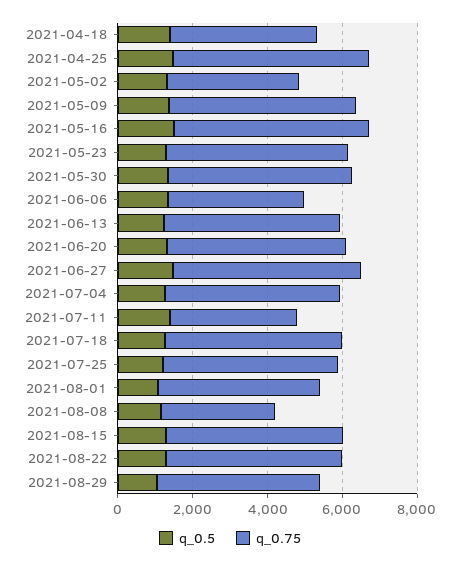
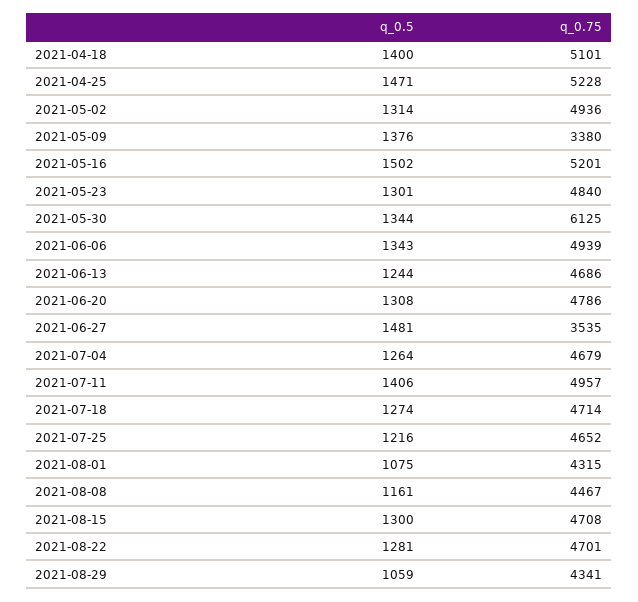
  {
    "q_0.5": {
      "2021-04-18": 1400,
      "2021-04-25": 1471,
      "2021-05-02": 1314,
      "2021-05-09": 1376,
      "2021-05-16": 1502,
      "2021-05-23": 1301,
      "2021-05-30": 1344,
      "2021-06-06": 1343,
      "2021-06-13": 1244,
      "2021-06-20": 1308,
      "2021-06-27": 1481,
      "2021-07-04": 1264,
      "2021-07-11": 1406,
      "2021-07-18": 1274,
      "2021-07-25": 1216,
      "2021-08-01": 1075,
      "2021-08-08": 1161,
      "2021-08-15": 1300,
      "2021-08-22": 1281,
      "2021-08-29": 1059
    },
    "q_0.75": {
-     "2021-04-18": 4000,
+     "2021-04-18": 5101,
      "2021-04-25": 5228,
-     "2021-05-02": 3500,
+     "2021-05-02": 4936,
-     "2021-05-09": 5000,
+     "2021-05-09": 3380,
      "2021-05-16": 5201,
      "2021-05-23": 4840,
-     "2021-05-30": 5000,
+     "2021-05-30": 6125,
-     "2021-06-06": 3500,
+     "2021-06-06": 4939,
      "2021-06-13": 4686,
      "2021-06-20": 4786,
-     "2021-06-27": 5000,
+     "2021-06-27": 3535,
      "2021-07-04": 4679,
-     "2021-07-11": 3500,
+     "2021-07-11": 4957,
      "2021-07-18": 4714,
      "2021-07-25": 4652,
      "2021-08-01": 4315,
-     "2021-08-08": 3000,
+     "2021-08-08": 4467,
      "2021-08-15": 4708,
      "2021-08-22": 4701,
      "2021-08-29": 4341
    }
  }

